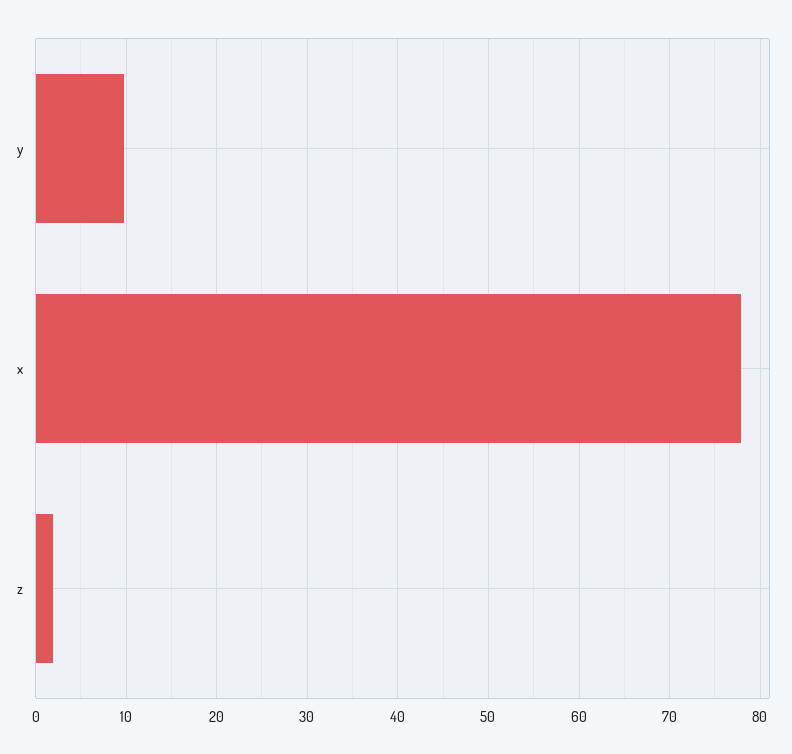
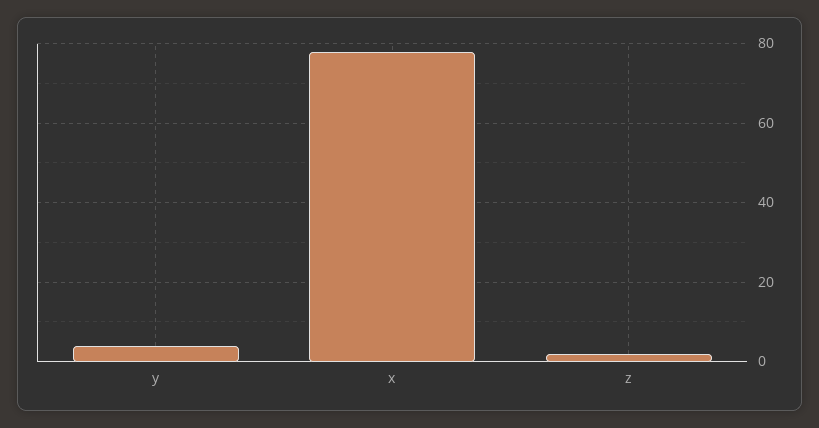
  {
-   "y": 10,
+   "y": 4,
    "x": 78,
    "z": 2
  }

